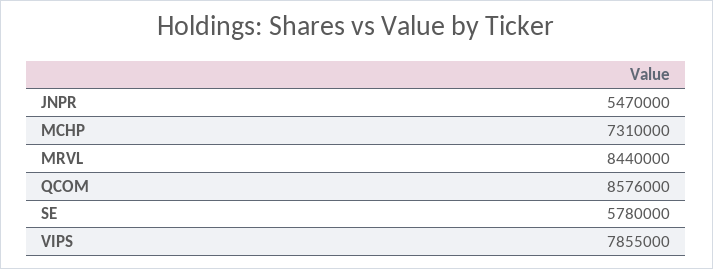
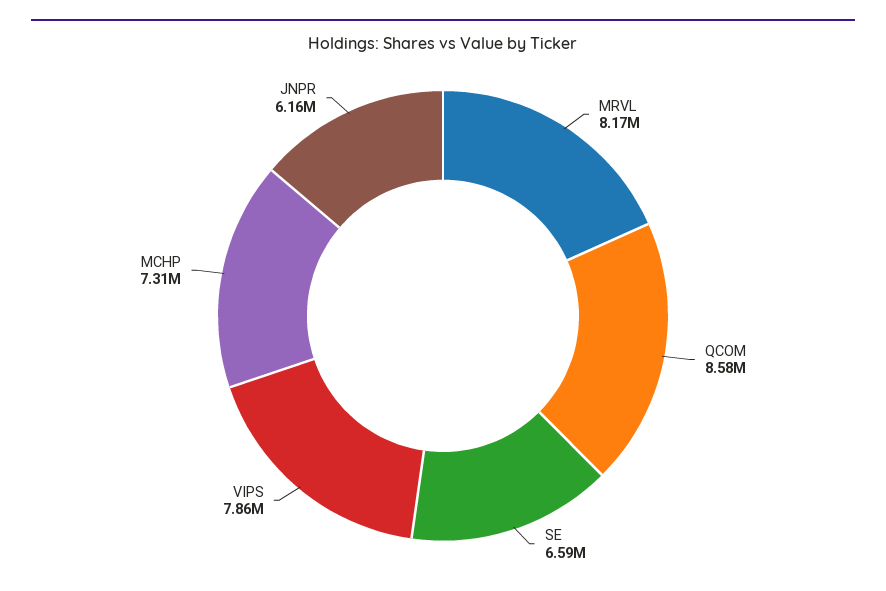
  {
-   "JNPR": 5470000,
+   "JNPR": 6160000,
    "MCHP": 7310000,
-   "MRVL": 8440000,
+   "MRVL": 8170000,
    "QCOM": 8576000,
-   "SE": 5780000,
+   "SE": 6590000,
    "VIPS": 7855000
  }

